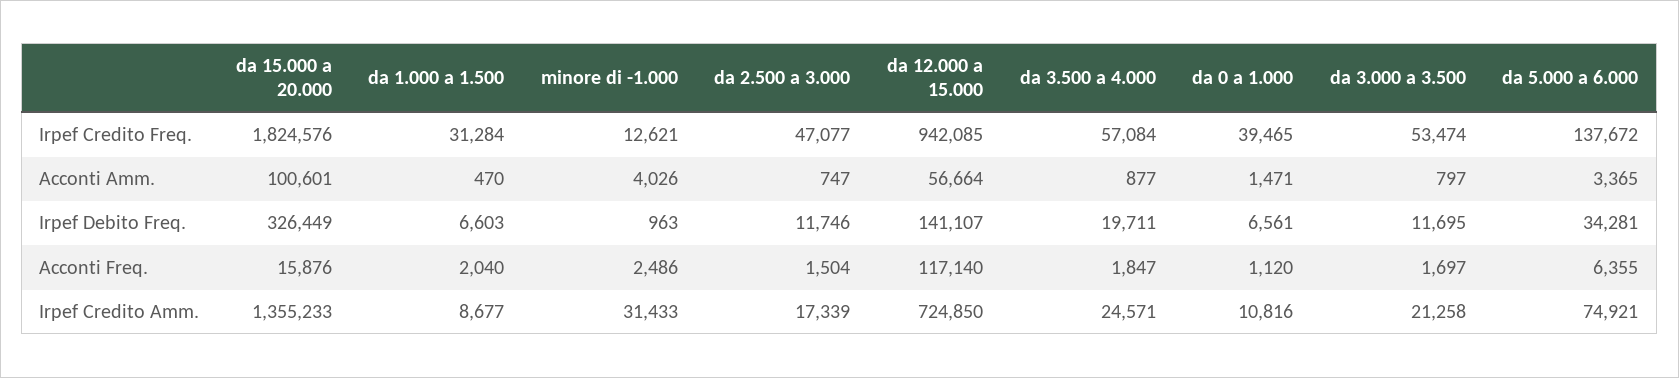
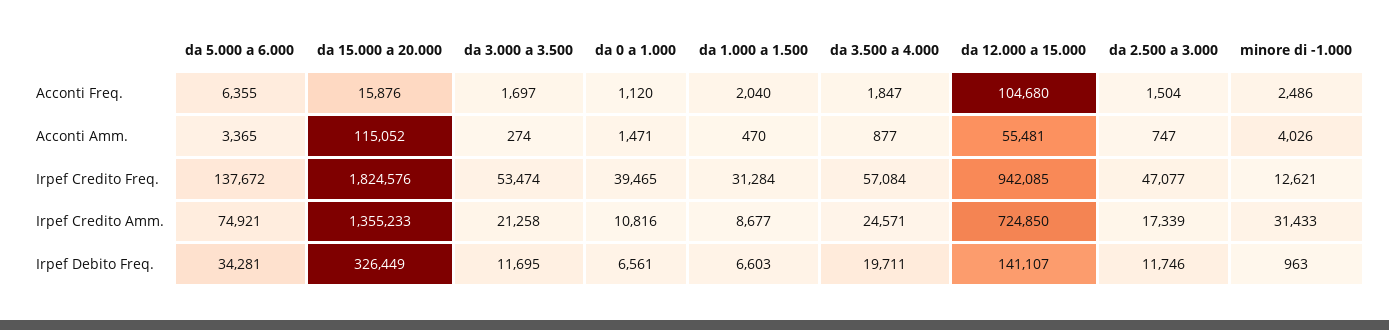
  {
    "da 15.000 a 20.000": {
      "Irpef Credito Freq.": 1824576,
-     "Acconti Amm.": 100601,
+     "Acconti Amm.": 115052,
      "Irpef Debito Freq.": 326449,
      "Acconti Freq.": 15876,
      "Irpef Credito Amm.": 1355233
    },
    "da 1.000 a 1.500": {
      "Irpef Credito Freq.": 31284,
      "Acconti Amm.": 470,
      "Irpef Debito Freq.": 6603,
      "Acconti Freq.": 2040,
      "Irpef Credito Amm.": 8677
    },
    "minore di -1.000": {
      "Irpef Credito Freq.": 12621,
      "Acconti Amm.": 4026,
      "Irpef Debito Freq.": 963,
      "Acconti Freq.": 2486,
      "Irpef Credito Amm.": 31433
    },
    "da 2.500 a 3.000": {
      "Irpef Credito Freq.": 47077,
      "Acconti Amm.": 747,
      "Irpef Debito Freq.": 11746,
      "Acconti Freq.": 1504,
      "Irpef Credito Amm.": 17339
    },
    "da 12.000 a 15.000": {
      "Irpef Credito Freq.": 942085,
-     "Acconti Amm.": 56664,
+     "Acconti Amm.": 55481,
      "Irpef Debito Freq.": 141107,
-     "Acconti Freq.": 117140,
+     "Acconti Freq.": 104680,
      "Irpef Credito Amm.": 724850
    },
    "da 3.500 a 4.000": {
      "Irpef Credito Freq.": 57084,
      "Acconti Amm.": 877,
      "Irpef Debito Freq.": 19711,
      "Acconti Freq.": 1847,
      "Irpef Credito Amm.": 24571
    },
    "da 0 a 1.000": {
      "Irpef Credito Freq.": 39465,
      "Acconti Amm.": 1471,
      "Irpef Debito Freq.": 6561,
      "Acconti Freq.": 1120,
      "Irpef Credito Amm.": 10816
    },
    "da 3.000 a 3.500": {
      "Irpef Credito Freq.": 53474,
-     "Acconti Amm.": 797,
+     "Acconti Amm.": 274,
      "Irpef Debito Freq.": 11695,
      "Acconti Freq.": 1697,
      "Irpef Credito Amm.": 21258
    },
    "da 5.000 a 6.000": {
      "Irpef Credito Freq.": 137672,
      "Acconti Amm.": 3365,
      "Irpef Debito Freq.": 34281,
      "Acconti Freq.": 6355,
      "Irpef Credito Amm.": 74921
    }
  }

